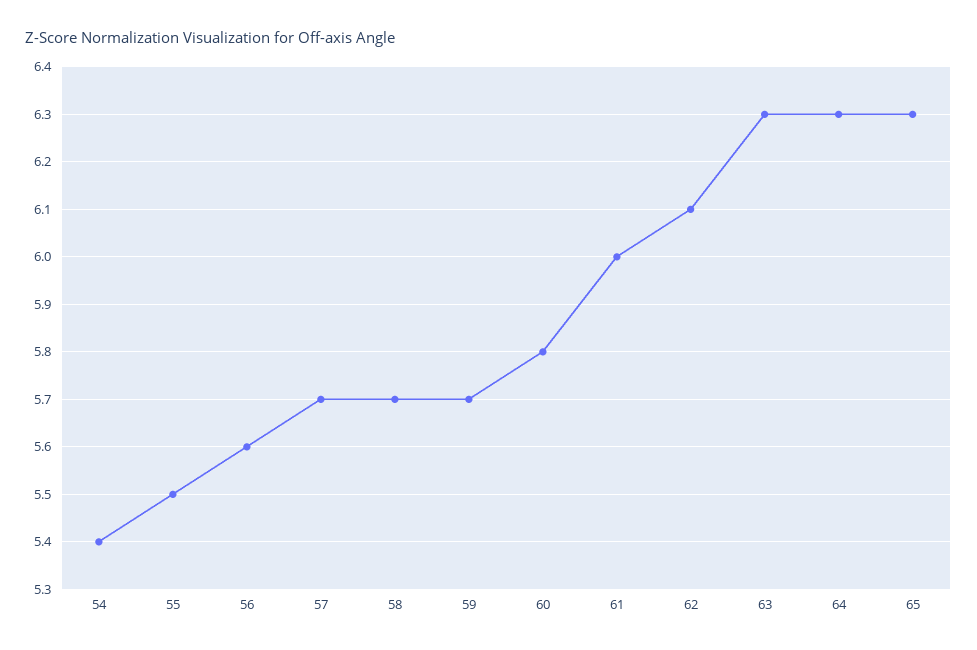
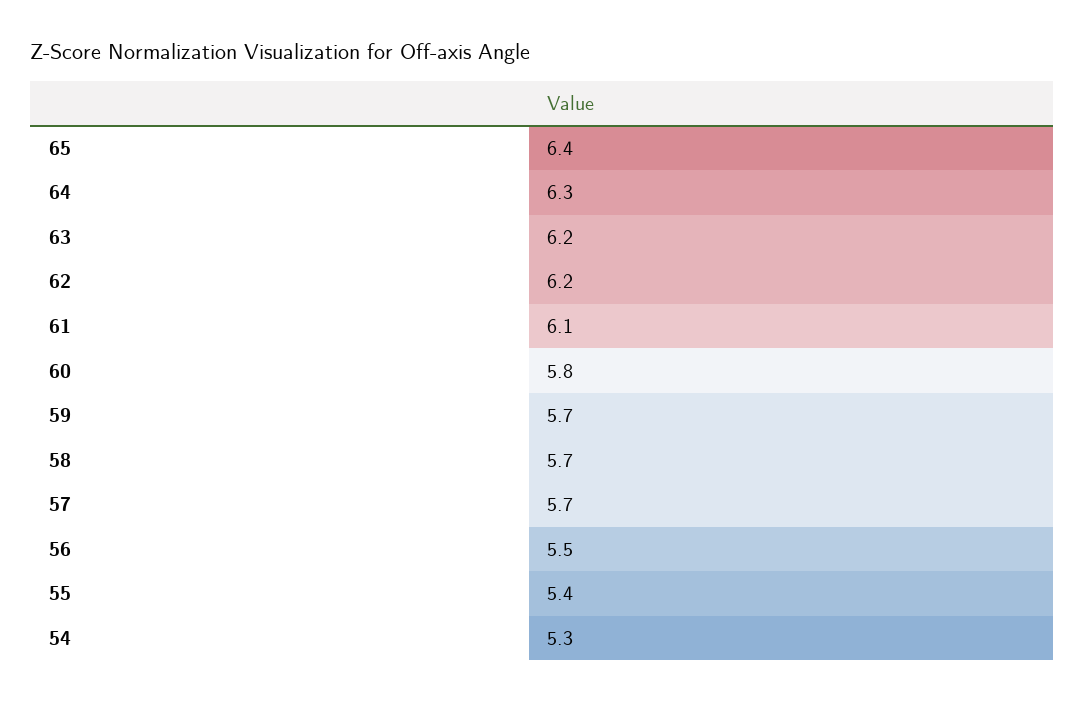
  {
-   "54": 5.4,
+   "54": 5.3,
-   "55": 5.5,
+   "55": 5.4,
-   "56": 5.6,
+   "56": 5.5,
    "57": 5.7,
    "58": 5.7,
    "59": 5.7,
    "60": 5.8,
-   "61": 6,
+   "61": 6.1,
-   "62": 6.1,
+   "62": 6.2,
-   "63": 6.3,
+   "63": 6.2,
    "64": 6.3,
-   "65": 6.3
+   "65": 6.4
  }

